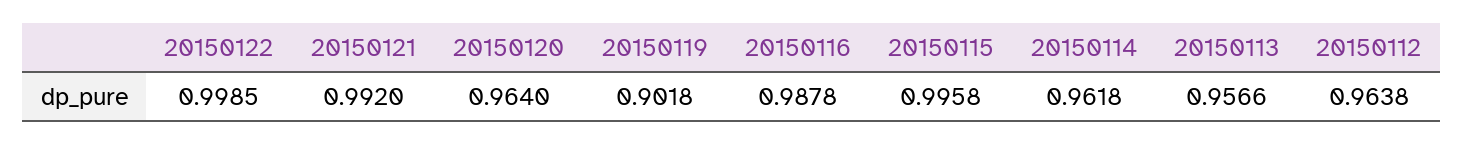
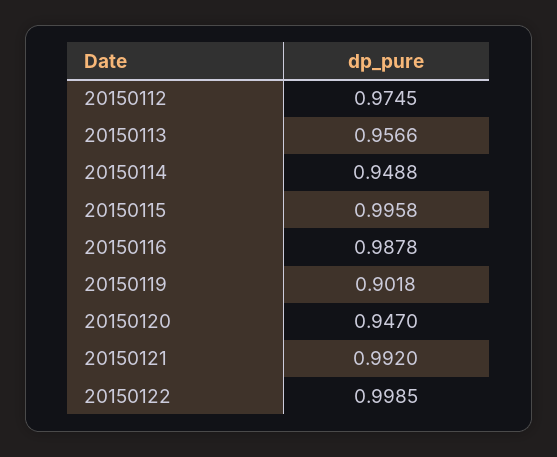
  {
    "20150122": 0.9985,
    "20150121": 0.992,
-   "20150120": 0.964,
+   "20150120": 0.947,
    "20150119": 0.9018,
    "20150116": 0.9878,
    "20150115": 0.9958,
-   "20150114": 0.9618,
+   "20150114": 0.9488,
    "20150113": 0.9566,
-   "20150112": 0.9638
+   "20150112": 0.9745
  }

